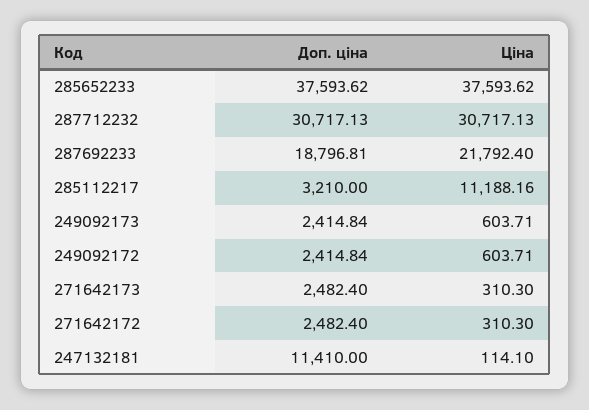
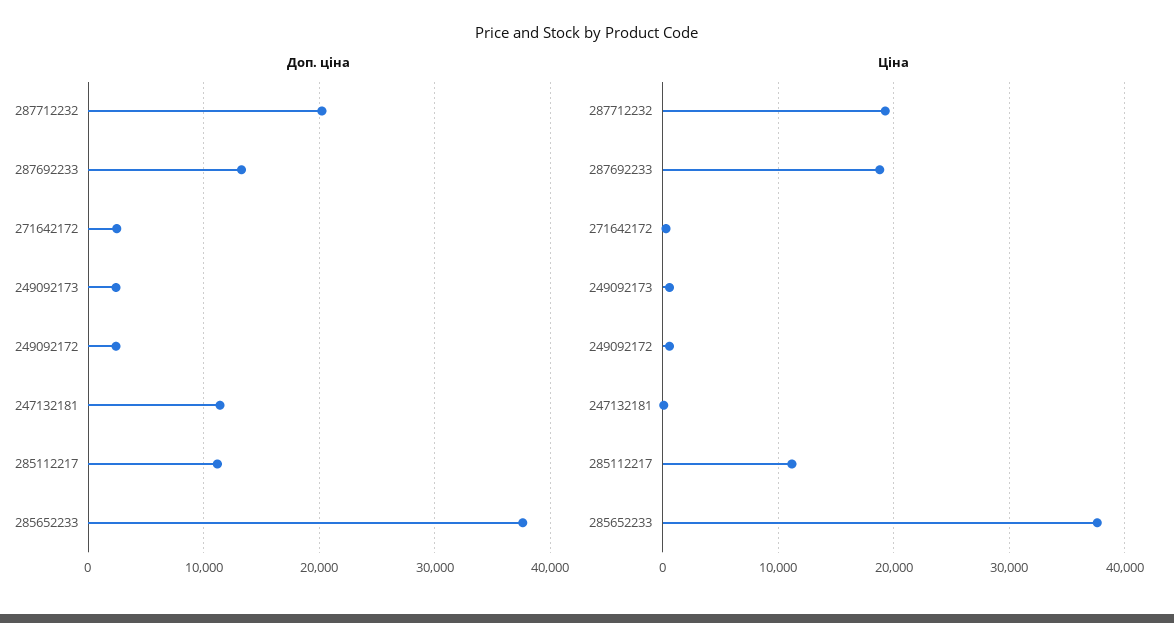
  {
    "Доп. ціна": {
      "285652233": 37593.62,
-     "287712232": 30717.13,
+     "287712232": 20000,
-     "287692233": 18796.81,
+     "287692233": 13000,
-     "285112217": 3210,
+     "285112217": 11000,
      "249092173": 2414.84,
      "249092172": 2414.84,
-     "271642173": 2482.4,
      "271642172": 2482.4,
      "247132181": 11410
    },
    "Ціна": {
      "285652233": 37593.62,
-     "287712232": 30717.13,
+     "287712232": 19000,
-     "287692233": 21792.4,
+     "287692233": 19000,
      "285112217": 11188.16,
      "249092173": 603.71,
      "249092172": 603.71,
-     "271642173": 310.3,
      "271642172": 310.3,
      "247132181": 114.1
    }
  }

